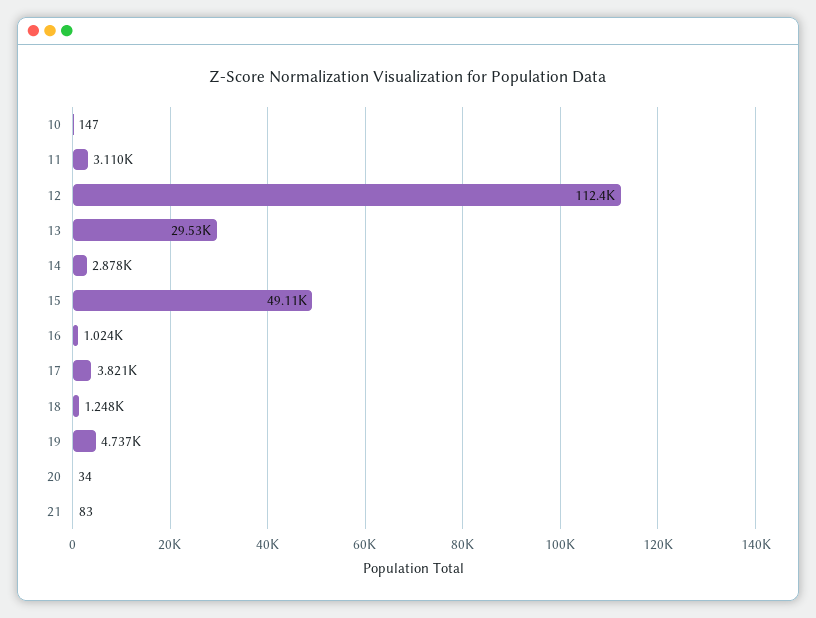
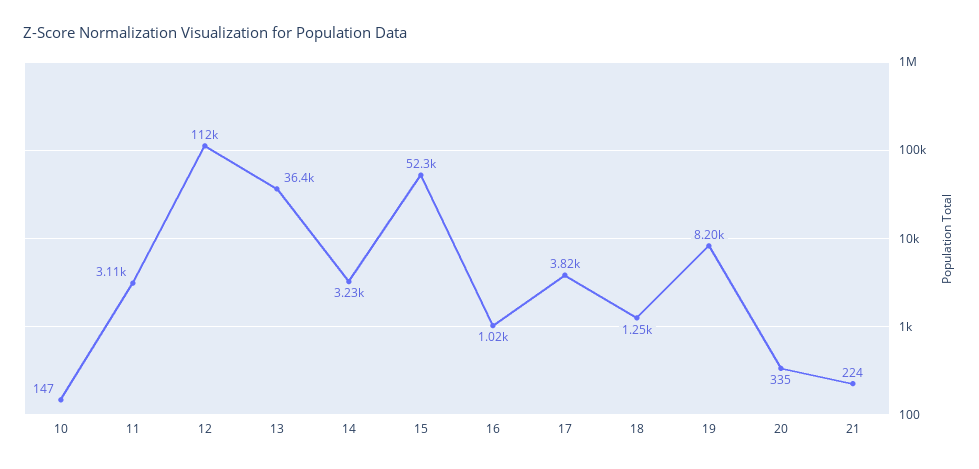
  {
    "10": 147,
    "11": 3110,
    "12": 112400,
-   "13": 29530,
+   "13": 36400,
-   "14": 2878,
+   "14": 3230,
-   "15": 49110,
+   "15": 52300,
    "16": 1024,
    "17": 3821,
    "18": 1248,
-   "19": 4737,
+   "19": 8200,
-   "20": 34,
+   "20": 335,
-   "21": 83
+   "21": 224
  }

